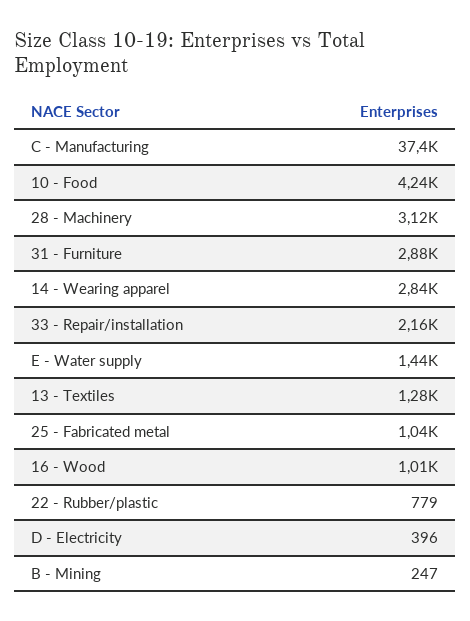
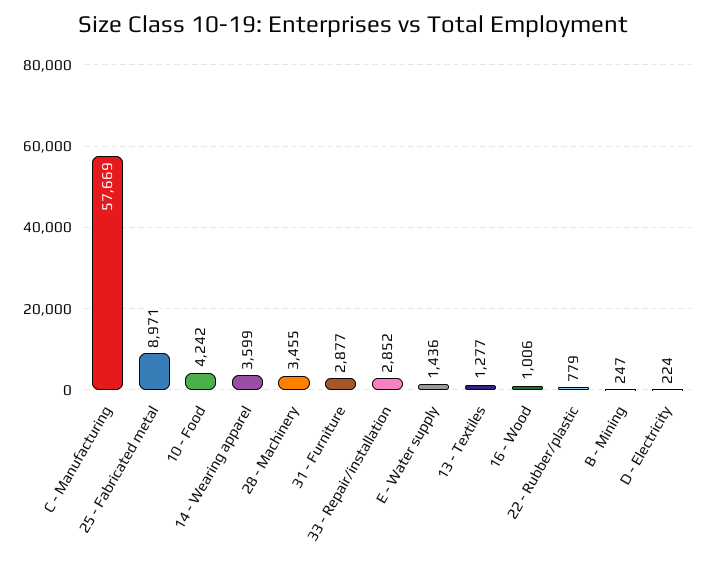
  {
-   "C - Manufacturing": 37400,
+   "C - Manufacturing": 57669,
    "10 - Food": 4242,
-   "28 - Machinery": 3120,
+   "28 - Machinery": 3455,
    "31 - Furniture": 2877,
-   "14 - Wearing apparel": 2840,
+   "14 - Wearing apparel": 3599,
-   "33 - Repair/installation": 2160,
+   "33 - Repair/installation": 2852,
    "E - Water supply": 1436,
    "13 - Textiles": 1277,
-   "25 - Fabricated metal": 1040,
+   "25 - Fabricated metal": 8971,
    "16 - Wood": 1006,
    "22 - Rubber/plastic": 779,
-   "D - Electricity": 396,
+   "D - Electricity": 224,
    "B - Mining": 247
  }

